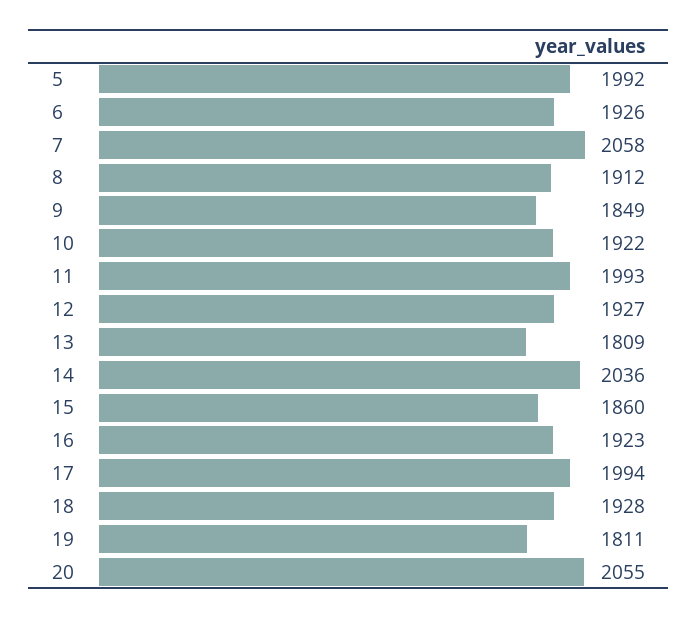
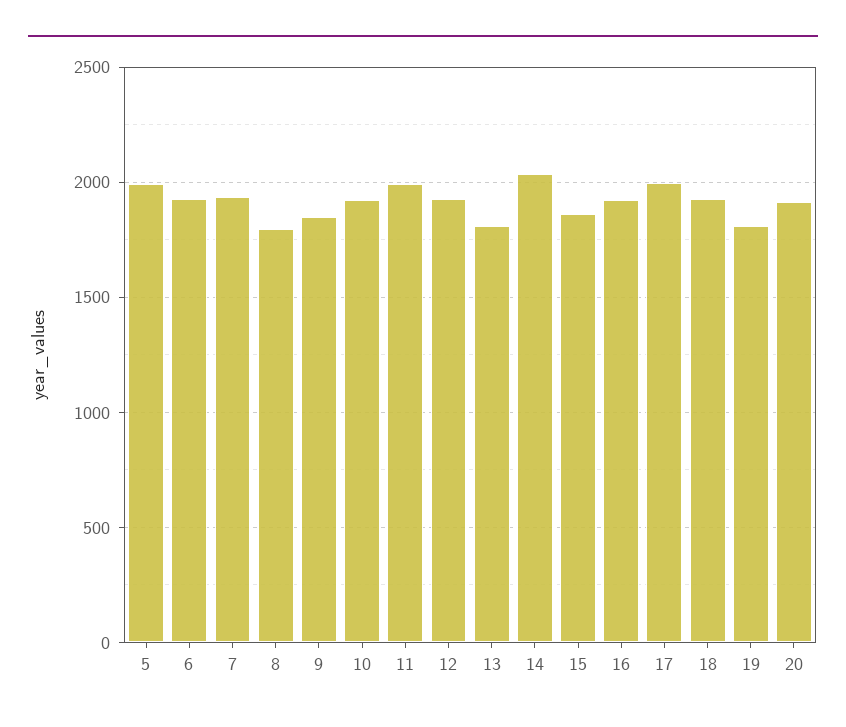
  {
    "5": 1992,
    "6": 1926,
-   "7": 2058,
+   "7": 1950,
-   "8": 1912,
+   "8": 1800,
    "9": 1849,
    "10": 1922,
    "11": 1993,
    "12": 1927,
    "13": 1809,
    "14": 2036,
    "15": 1860,
    "16": 1923,
    "17": 1994,
    "18": 1928,
    "19": 1811,
-   "20": 2055
+   "20": 1900
  }

